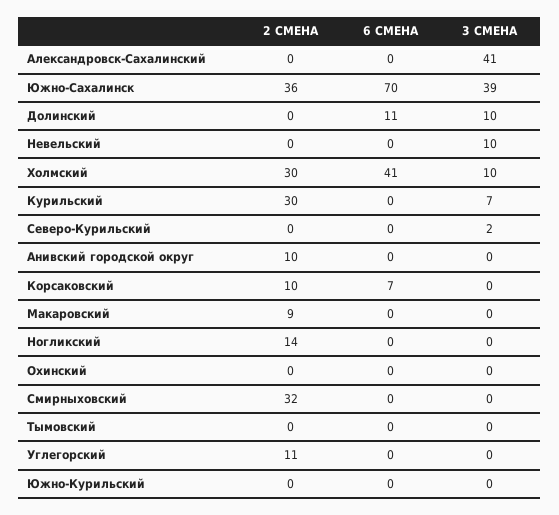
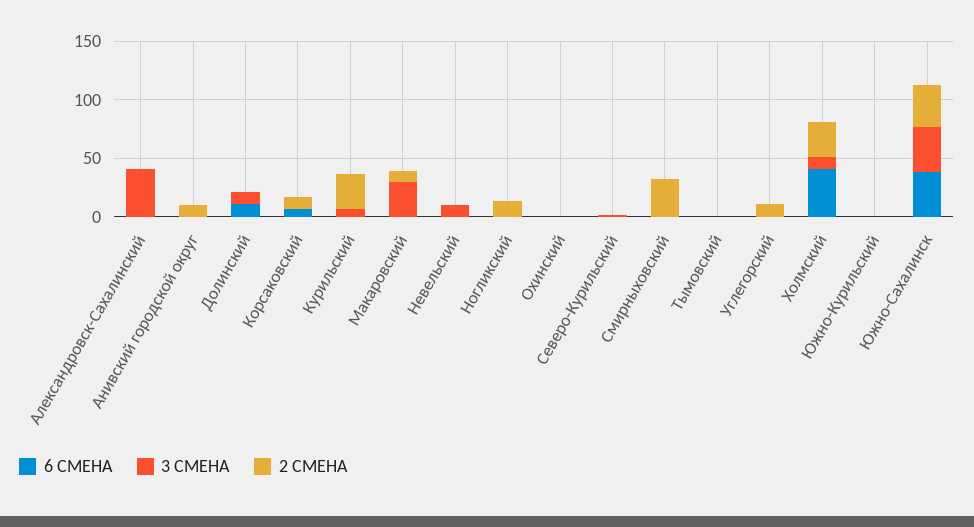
  {
    "2 СМЕНА": {
      "Александровск-Сахалинский": 0,
      "Южно-Сахалинск": 36,
      "Долинский": 0,
      "Невельский": 0,
      "Холмский": 30,
      "Курильский": 30,
      "Северо-Курильский": 0,
      "Анивский городской округ": 10,
      "Корсаковский": 10,
      "Макаровский": 9,
      "Ногликский": 14,
      "Охинский": 0,
      "Смирныховский": 32,
      "Тымовский": 0,
      "Углегорский": 11,
      "Южно-Курильский": 0
    },
    "6 СМЕНА": {
      "Александровск-Сахалинский": 0,
-     "Южно-Сахалинск": 70,
+     "Южно-Сахалинск": 40,
      "Долинский": 11,
      "Невельский": 0,
      "Холмский": 41,
      "Курильский": 0,
      "Северо-Курильский": 0,
      "Анивский городской округ": 0,
      "Корсаковский": 7,
      "Макаровский": 0,
      "Ногликский": 0,
      "Охинский": 0,
      "Смирныховский": 0,
      "Тымовский": 0,
      "Углегорский": 0,
      "Южно-Курильский": 0
    },
    "3 СМЕНА": {
      "Александровск-Сахалинский": 41,
      "Южно-Сахалинск": 39,
      "Долинский": 10,
      "Невельский": 10,
      "Холмский": 10,
      "Курильский": 7,
      "Северо-Курильский": 2,
      "Анивский городской округ": 0,
      "Корсаковский": 0,
-     "Макаровский": 0,
+     "Макаровский": 30,
      "Ногликский": 0,
      "Охинский": 0,
      "Смирныховский": 0,
      "Тымовский": 0,
      "Углегорский": 0,
      "Южно-Курильский": 0
    }
  }

